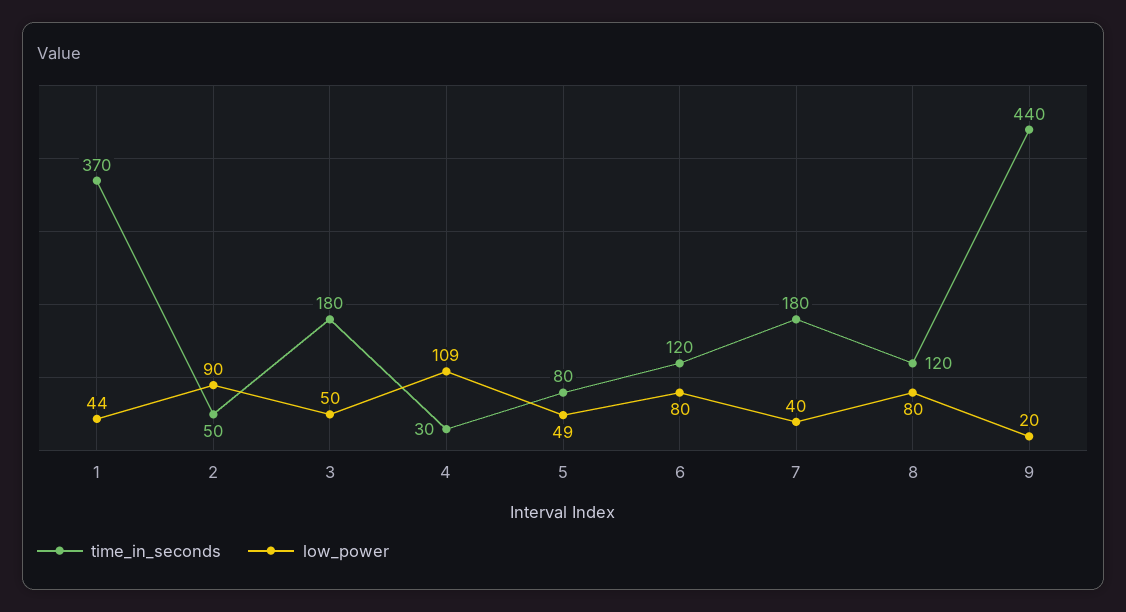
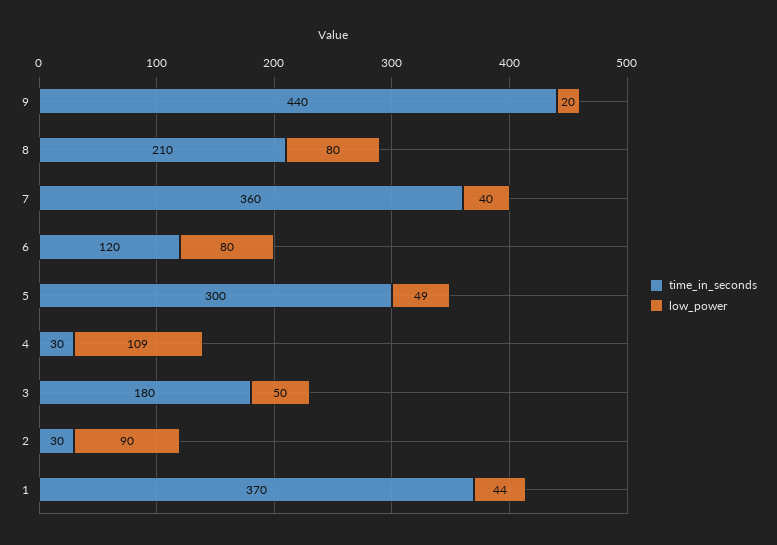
  {
    "time_in_seconds": {
      "1": 370,
-     "2": 50,
+     "2": 30,
      "3": 180,
      "4": 30,
-     "5": 80,
+     "5": 300,
      "6": 120,
-     "7": 180,
+     "7": 360,
-     "8": 120,
+     "8": 210,
      "9": 440
    },
    "low_power": {
      "1": 44,
      "2": 90,
      "3": 50,
      "4": 109,
      "5": 49,
      "6": 80,
      "7": 40,
      "8": 80,
      "9": 20
    }
  }

